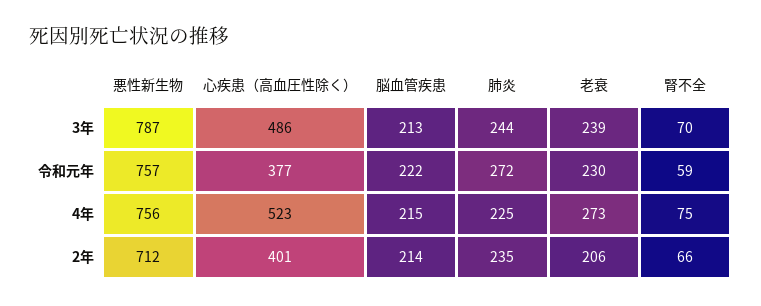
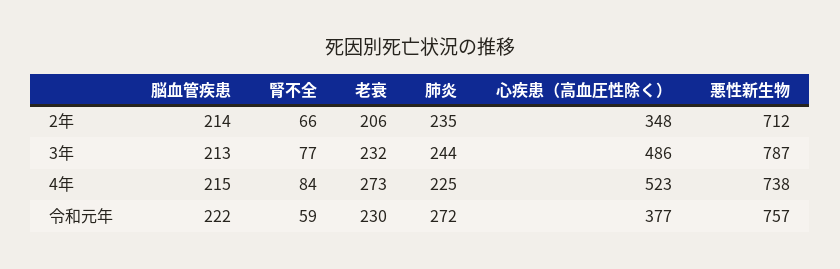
  {
    "悪性新生物": {
      "3年": 787,
      "令和元年": 757,
-     "4年": 756,
+     "4年": 738,
      "2年": 712
    },
    "心疾患（高血圧性除く）": {
      "3年": 486,
      "令和元年": 377,
      "4年": 523,
-     "2年": 401
+     "2年": 348
    },
    "脳血管疾患": {
      "3年": 213,
      "令和元年": 222,
      "4年": 215,
      "2年": 214
    },
    "肺炎": {
      "3年": 244,
      "令和元年": 272,
      "4年": 225,
      "2年": 235
    },
    "老衰": {
-     "3年": 239,
+     "3年": 232,
      "令和元年": 230,
      "4年": 273,
      "2年": 206
    },
    "腎不全": {
-     "3年": 70,
+     "3年": 77,
      "令和元年": 59,
-     "4年": 75,
+     "4年": 84,
      "2年": 66
    }
  }

